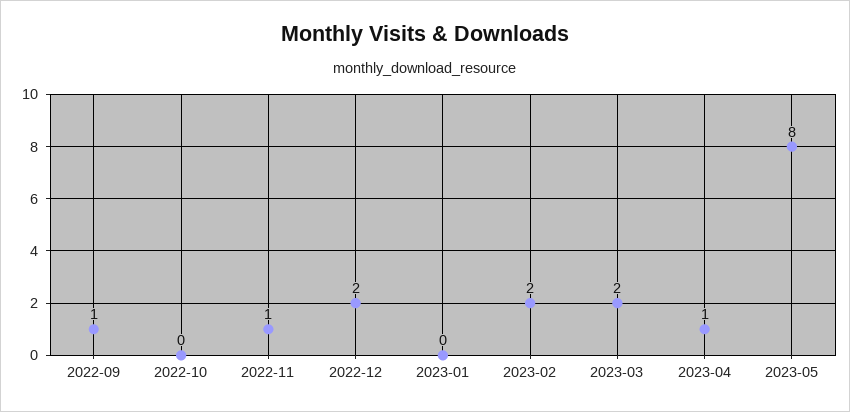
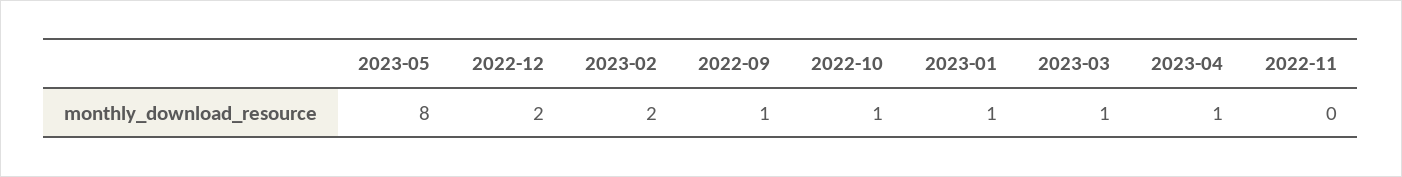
  {
    "2022-09": 1,
-   "2022-10": 0,
+   "2022-10": 1,
-   "2022-11": 1,
+   "2022-11": 0,
    "2022-12": 2,
-   "2023-01": 0,
+   "2023-01": 1,
    "2023-02": 2,
-   "2023-03": 2,
+   "2023-03": 1,
    "2023-04": 1,
    "2023-05": 8
  }

